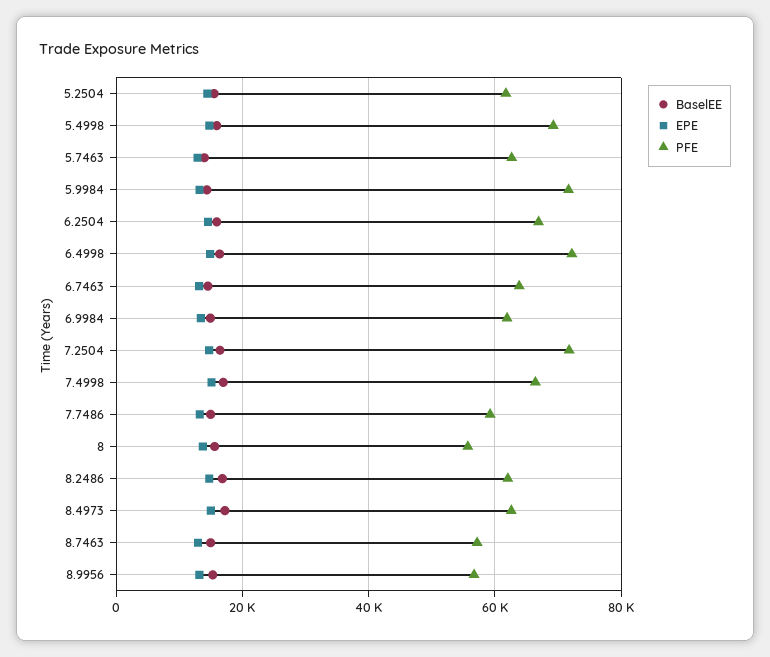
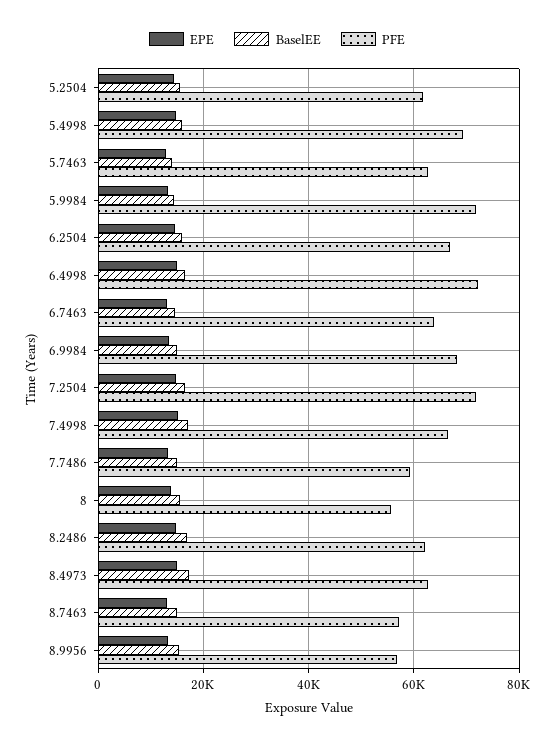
  {
    "BaselEE": {
      "5.2504": 16000,
      "5.4998": 16000,
      "5.7463": 14000,
      "5.9984": 14000,
      "6.2504": 16000,
      "6.4998": 16000,
      "6.7463": 14000,
      "6.9984": 14000,
      "7.2504": 16000,
      "7.4998": 16000,
      "7.7486": 14000,
      "8": 16000,
      "8.2486": 16000,
      "8.4973": 18000,
      "8.7463": 14000,
      "8.9956": 16000
    },
    "EPE": {
      "5.2504": 14000,
      "5.4998": 14000,
      "5.7463": 12000,
      "5.9984": 14000,
      "6.2504": 14000,
      "6.4998": 14000,
      "6.7463": 14000,
      "6.9984": 14000,
      "7.2504": 14000,
      "7.4998": 16000,
      "7.7486": 14000,
      "8": 14000,
      "8.2486": 14000,
      "8.4973": 16000,
      "8.7463": 12000,
      "8.9956": 14000
    },
    "PFE": {
      "5.2504": 62000,
      "5.4998": 70000,
      "5.7463": 62000,
      "5.9984": 72000,
      "6.2504": 66000,
      "6.4998": 72000,
      "6.7463": 64000,
-     "6.9984": 62000,
+     "6.9984": 68000,
      "7.2504": 72000,
      "7.4998": 66000,
      "7.7486": 60000,
      "8": 56000,
      "8.2486": 62000,
      "8.4973": 62000,
      "8.7463": 58000,
      "8.9956": 56000
    }
  }

